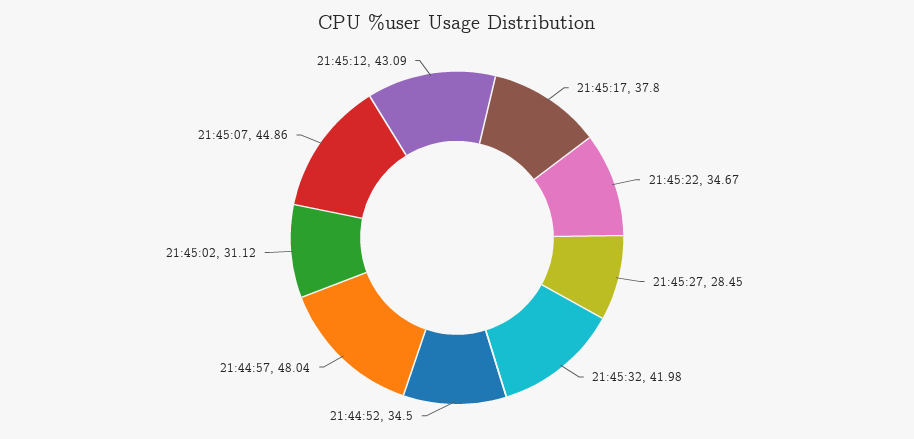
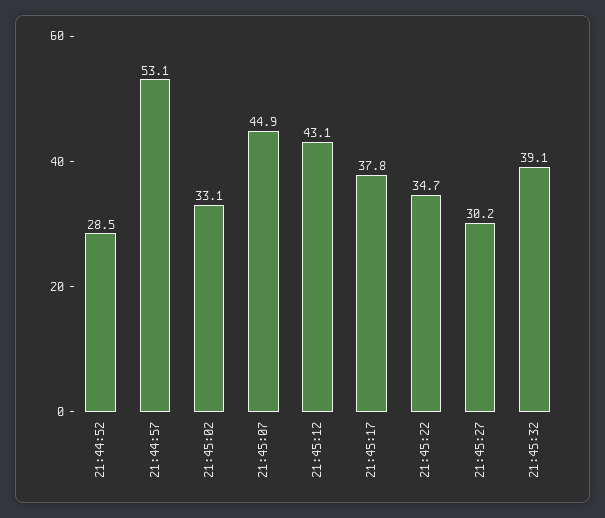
  {
    "21:45:17": 37.8,
    "21:45:22": 34.67,
-   "21:45:27": 28.45,
+   "21:45:27": 30.2,
-   "21:45:32": 41.98,
+   "21:45:32": 39.1,
-   "21:44:52": 34.5,
+   "21:44:52": 28.5,
-   "21:44:57": 48.04,
+   "21:44:57": 53.1,
-   "21:45:02": 31.12,
+   "21:45:02": 33.1,
    "21:45:07": 44.86,
    "21:45:12": 43.09
  }

